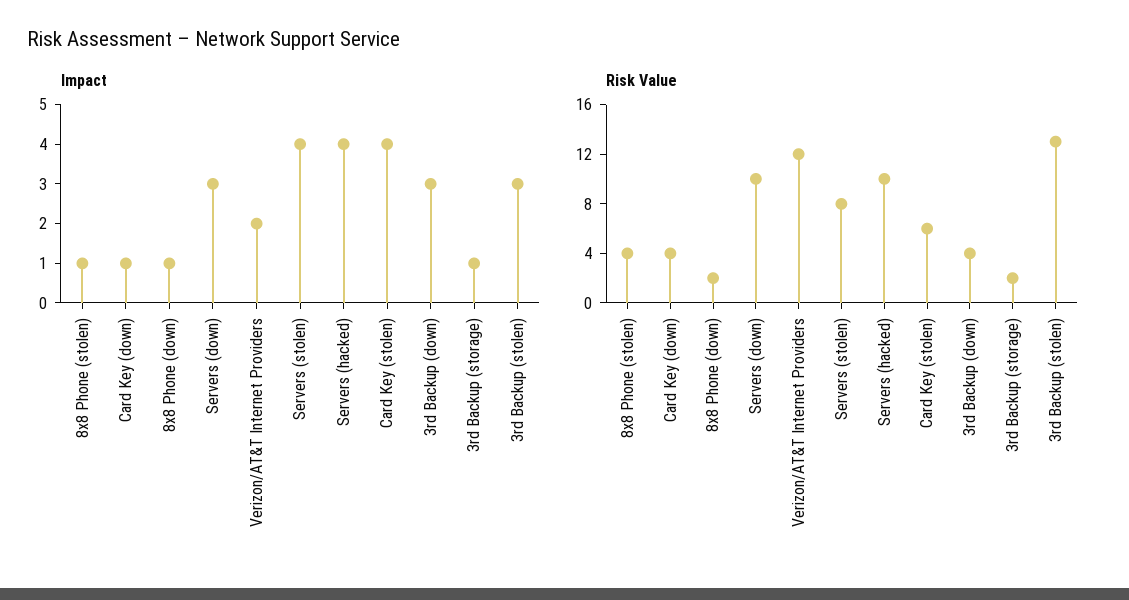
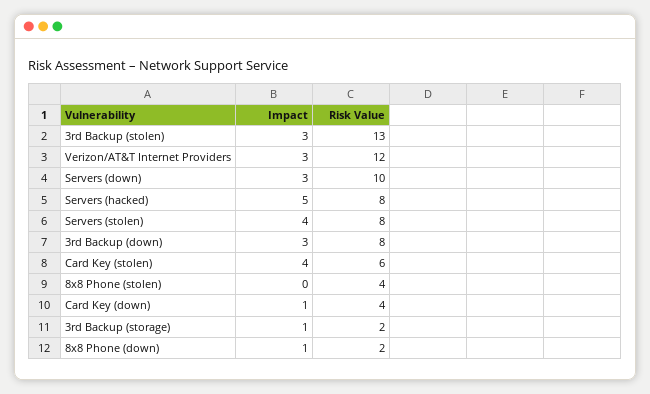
  {
    "Impact": {
-     "8x8 Phone (stolen)": 1,
+     "8x8 Phone (stolen)": 0,
      "Card Key (down)": 1,
      "8x8 Phone (down)": 1,
      "Servers (down)": 3,
-     "Verizon/AT&T Internet Providers": 2,
+     "Verizon/AT&T Internet Providers": 3,
      "Servers (stolen)": 4,
-     "Servers (hacked)": 4,
+     "Servers (hacked)": 5,
      "Card Key (stolen)": 4,
      "3rd Backup (down)": 3,
      "3rd Backup (storage)": 1,
      "3rd Backup (stolen)": 3
    },
    "Risk Value": {
      "8x8 Phone (stolen)": 4,
      "Card Key (down)": 4,
      "8x8 Phone (down)": 2,
      "Servers (down)": 10,
      "Verizon/AT&T Internet Providers": 12,
      "Servers (stolen)": 8,
-     "Servers (hacked)": 10,
+     "Servers (hacked)": 8,
      "Card Key (stolen)": 6,
-     "3rd Backup (down)": 4,
+     "3rd Backup (down)": 8,
      "3rd Backup (storage)": 2,
      "3rd Backup (stolen)": 13
    }
  }

